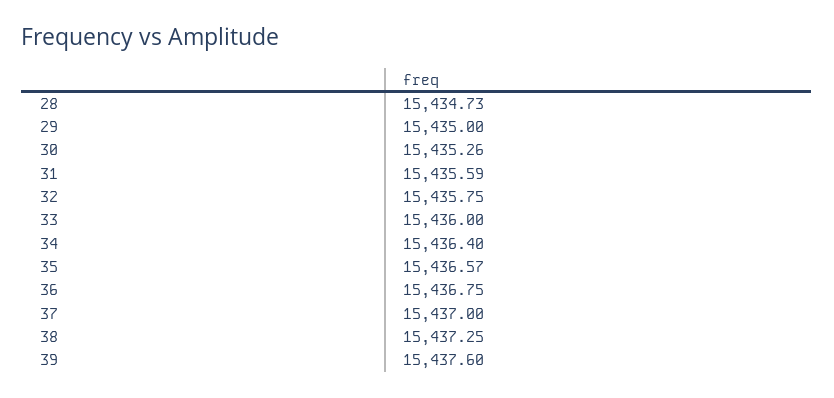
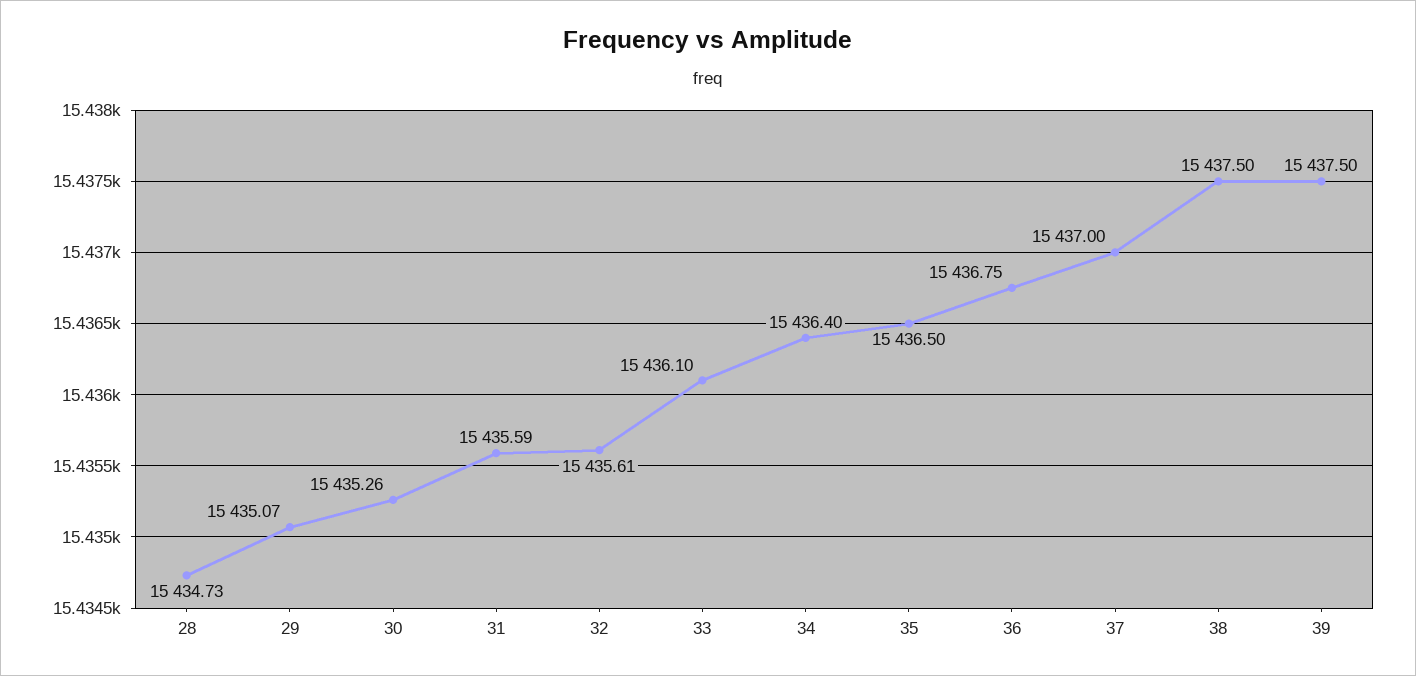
  {
    "28": 15434.73,
-   "29": 15435,
+   "29": 15435.07,
    "30": 15435.26,
    "31": 15435.59,
-   "32": 15435.75,
+   "32": 15435.61,
-   "33": 15436,
+   "33": 15436.1,
    "34": 15436.4,
-   "35": 15436.57,
+   "35": 15436.5,
    "36": 15436.75,
    "37": 15437,
-   "38": 15437.25,
+   "38": 15437.5,
-   "39": 15437.6
+   "39": 15437.5
  }

